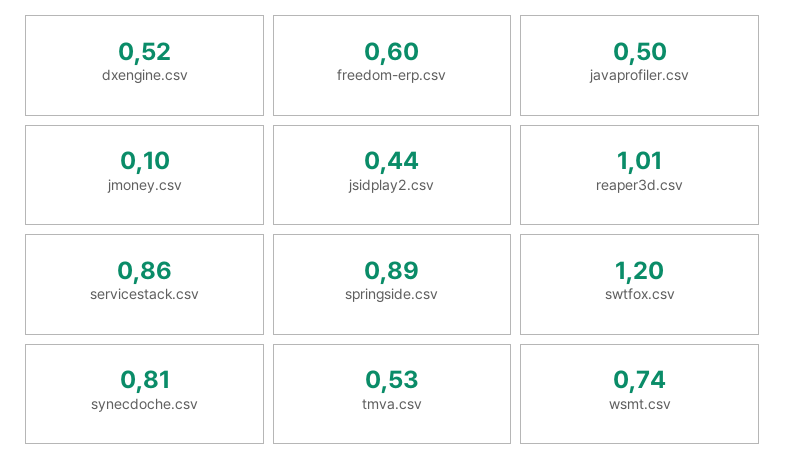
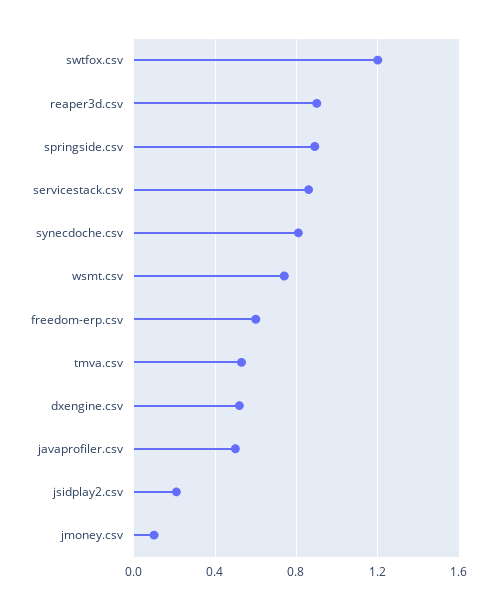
  {
    "dxengine.csv": 0.52,
    "freedom-erp.csv": 0.6,
    "javaprofiler.csv": 0.5,
    "jmoney.csv": 0.1,
-   "jsidplay2.csv": 0.44,
+   "jsidplay2.csv": 0.2,
-   "reaper3d.csv": 1.01,
+   "reaper3d.csv": 0.9,
    "servicestack.csv": 0.86,
    "springside.csv": 0.89,
    "swtfox.csv": 1.2,
    "synecdoche.csv": 0.81,
    "tmva.csv": 0.53,
    "wsmt.csv": 0.74
  }

